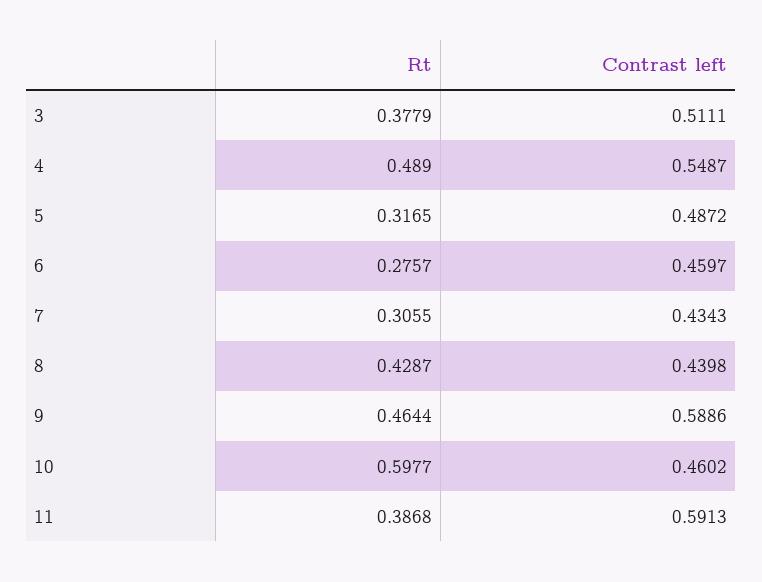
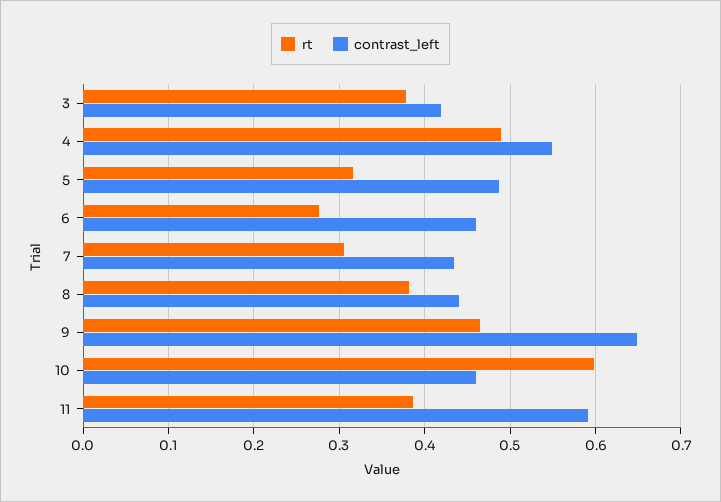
  {
    "Rt": {
      "3": 0.3779,
      "4": 0.489,
      "5": 0.3165,
      "6": 0.2757,
      "7": 0.3055,
-     "8": 0.4287,
+     "8": 0.38,
      "9": 0.4644,
      "10": 0.5977,
      "11": 0.3868
    },
    "Contrast left": {
-     "3": 0.5111,
+     "3": 0.42,
      "4": 0.5487,
      "5": 0.4872,
      "6": 0.4597,
      "7": 0.4343,
      "8": 0.4398,
-     "9": 0.5886,
+     "9": 0.65,
      "10": 0.4602,
      "11": 0.5913
    }
  }

